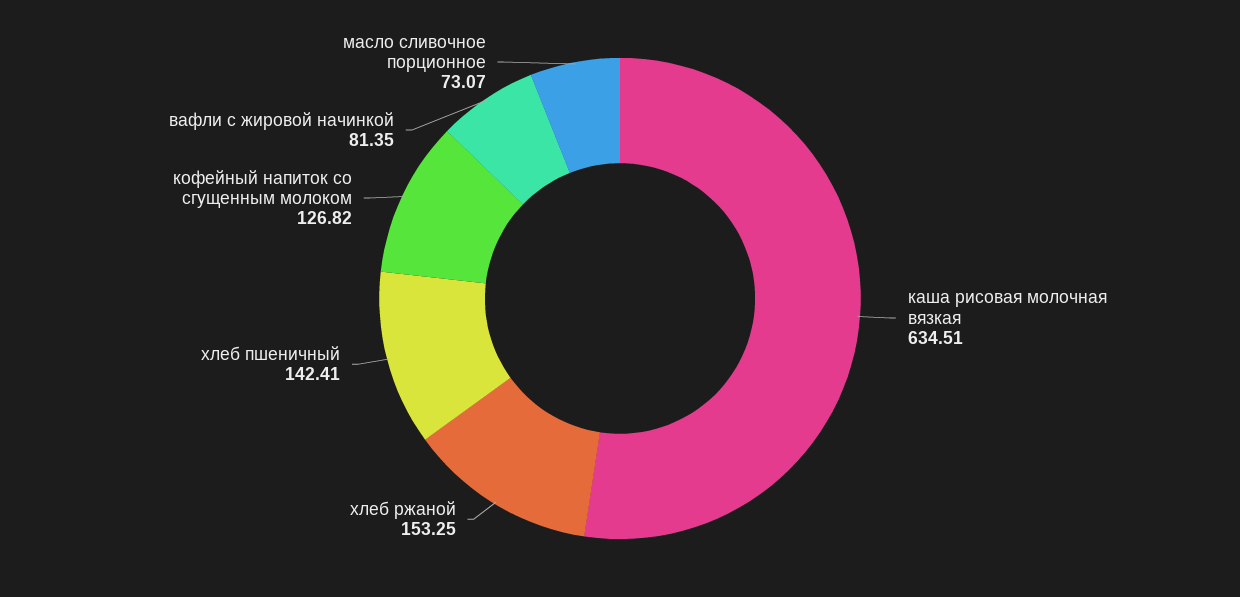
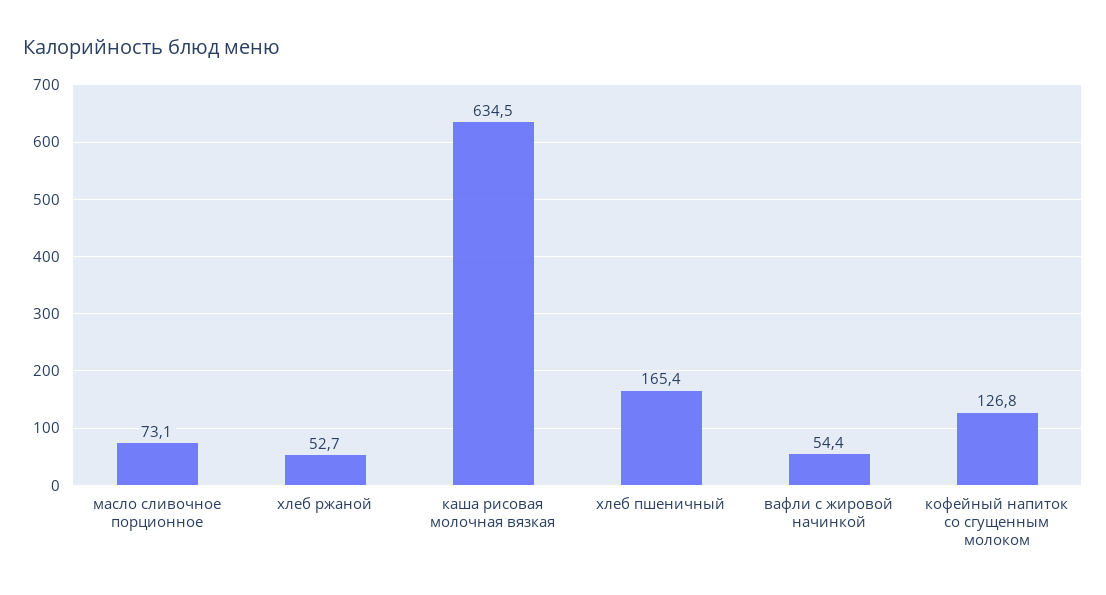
  {
    "каша рисовая молочная вязкая": 634.51,
-   "хлеб ржаной": 153.25,
+   "хлеб ржаной": 52.7,
-   "хлеб пшеничный": 142.41,
+   "хлеб пшеничный": 165.4,
    "кофейный напиток со сгущенным молоком": 126.82,
-   "вафли с жировой начинкой": 81.35,
+   "вафли с жировой начинкой": 54.4,
    "масло сливочное порционное": 73.07
  }

